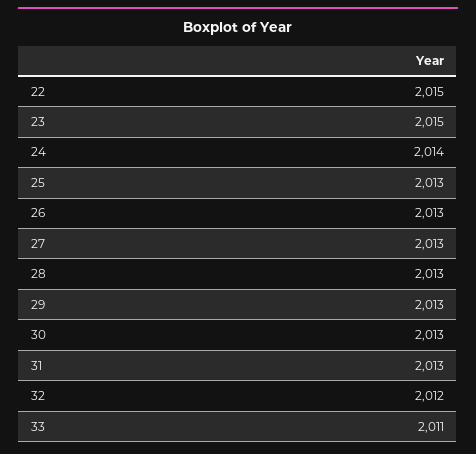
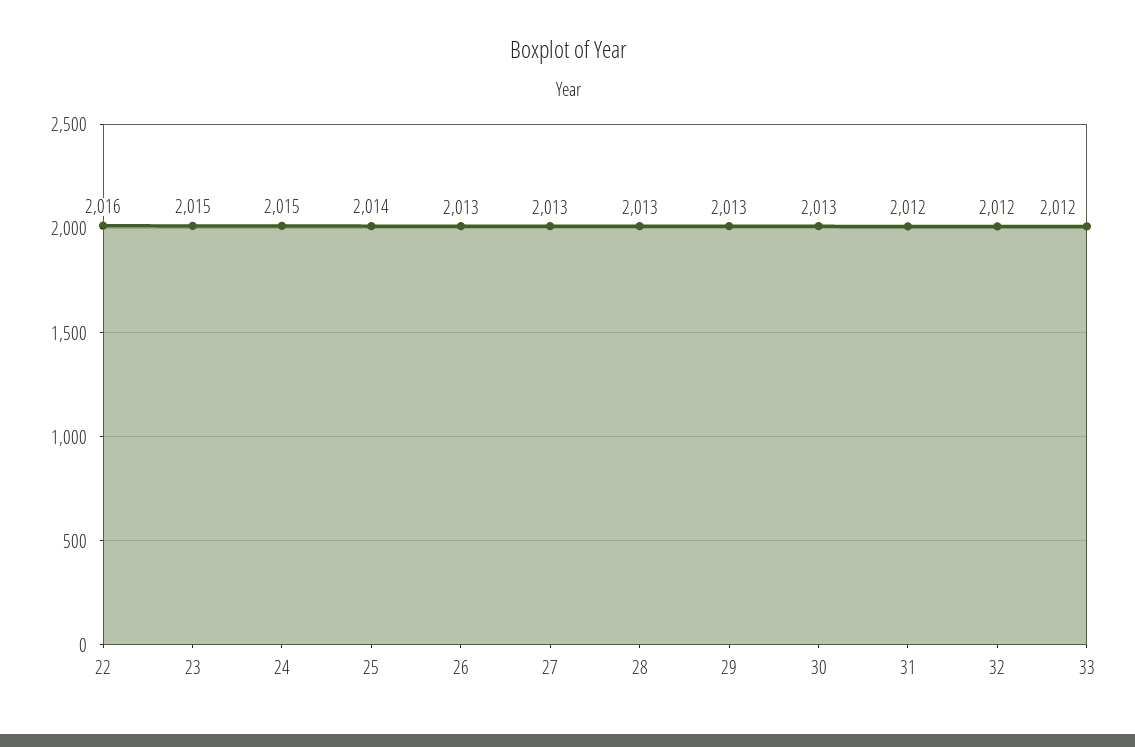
  {
-   "22": 2015,
+   "22": 2016,
    "23": 2015,
-   "24": 2014,
+   "24": 2015,
-   "25": 2013,
+   "25": 2014,
    "26": 2013,
    "27": 2013,
    "28": 2013,
    "29": 2013,
    "30": 2013,
-   "31": 2013,
+   "31": 2012,
    "32": 2012,
-   "33": 2011
+   "33": 2012
  }

